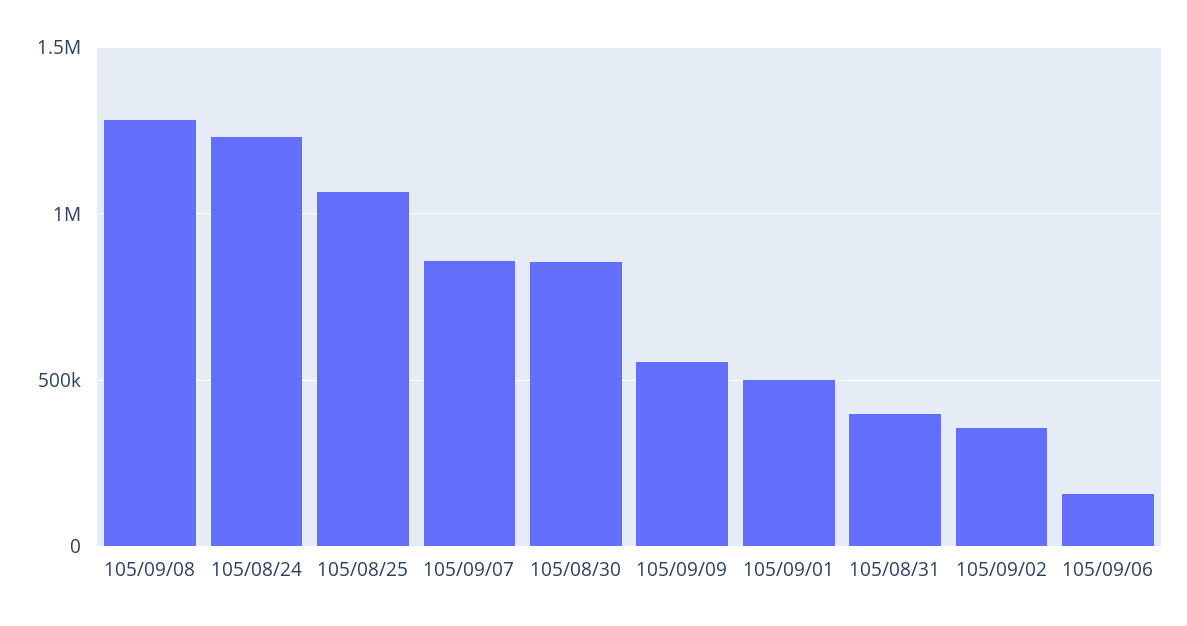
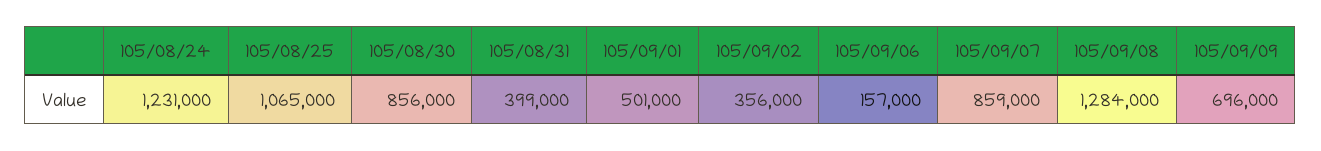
  {
    "105/09/08": 1284000,
    "105/08/24": 1231000,
    "105/08/25": 1065000,
    "105/09/07": 859000,
    "105/08/30": 856000,
-   "105/09/09": 550000,
+   "105/09/09": 696000,
    "105/09/01": 501000,
    "105/08/31": 399000,
    "105/09/02": 356000,
    "105/09/06": 157000
  }

